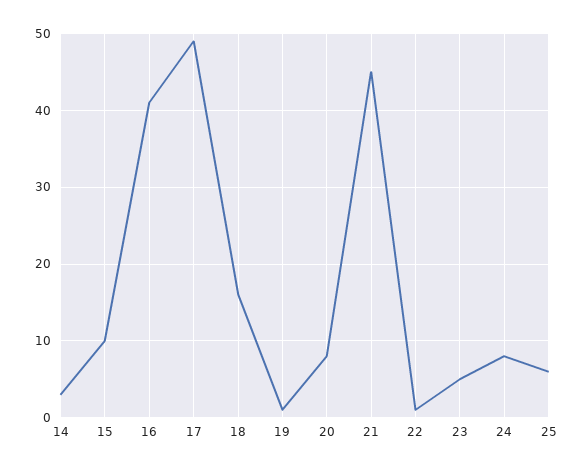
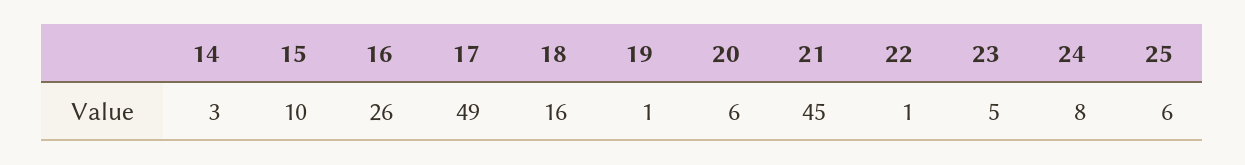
  {
    "14": 3,
    "15": 10,
-   "16": 41,
+   "16": 26,
    "17": 49,
    "18": 16,
    "19": 1,
-   "20": 8,
+   "20": 6,
    "21": 45,
    "22": 1,
    "23": 5,
    "24": 8,
    "25": 6
  }

